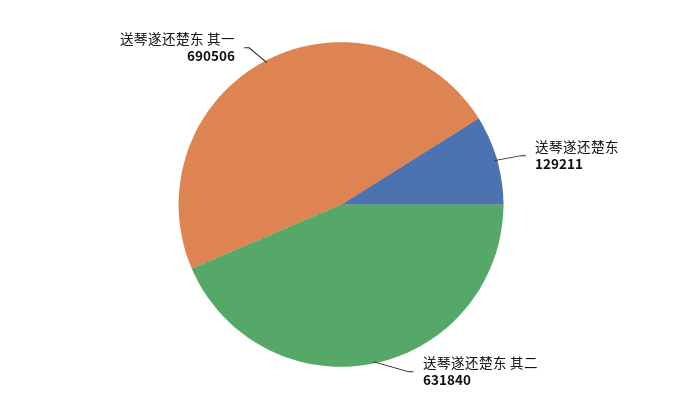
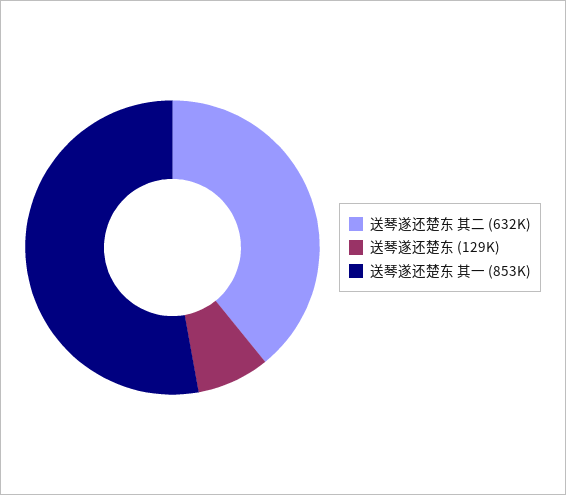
  {
    "送琴遂还楚东": 129211,
    "送琴遂还楚东 其二": 631840,
-   "送琴遂还楚东 其一": 690506
+   "送琴遂还楚东 其一": 853000
  }

